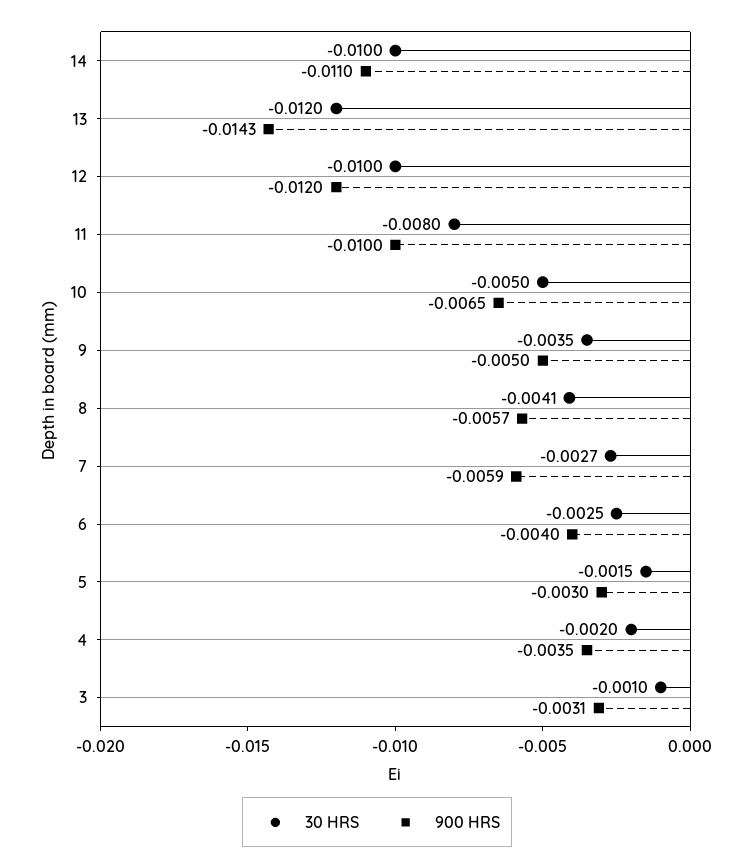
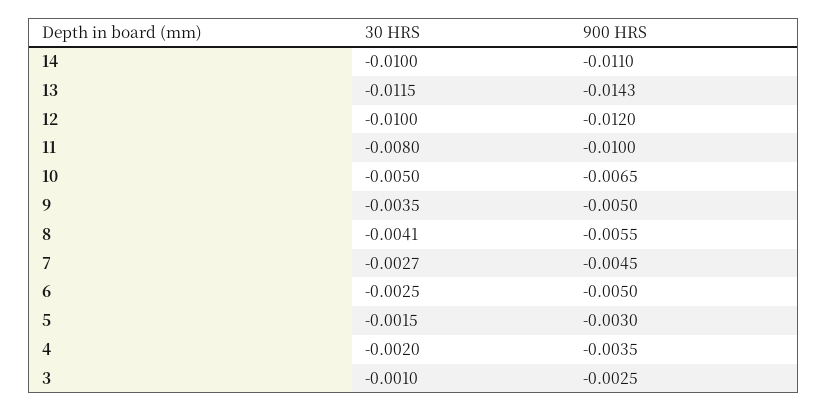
  {
    "30 HRS": {
      "14": -0.01,
-     "13": -0.012,
+     "13": -0.0115,
      "12": -0.01,
      "11": -0.008,
      "10": -0.005,
      "9": -0.0035,
      "8": -0.0041,
      "7": -0.0027,
      "6": -0.0025,
      "5": -0.0015,
      "4": -0.002,
      "3": -0.001
    },
    "900 HRS": {
      "14": -0.011,
      "13": -0.0143,
      "12": -0.012,
      "11": -0.01,
      "10": -0.0065,
      "9": -0.005,
-     "8": -0.0057,
+     "8": -0.0055,
-     "7": -0.0059,
+     "7": -0.0045,
-     "6": -0.004,
+     "6": -0.005,
      "5": -0.003,
      "4": -0.0035,
-     "3": -0.0031
+     "3": -0.0025
    }
  }

